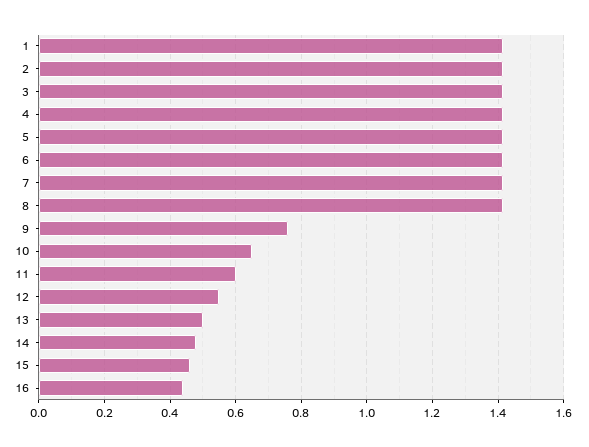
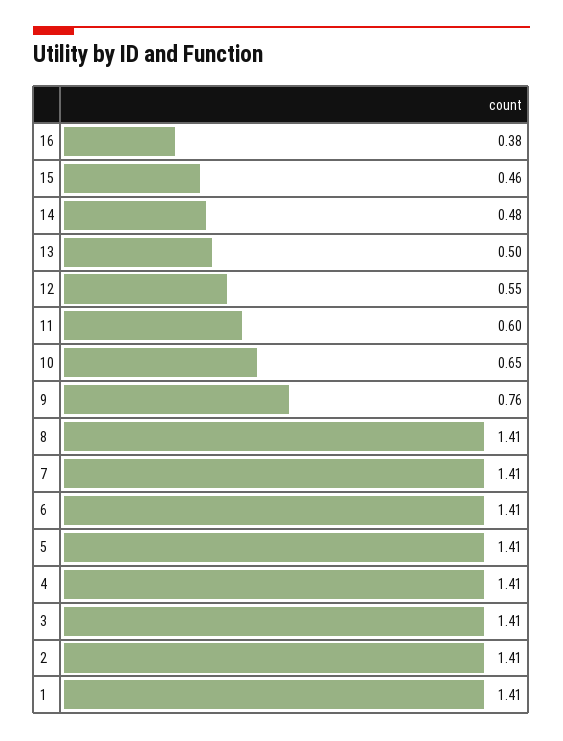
  {
    "1": 1.41,
    "2": 1.41,
    "3": 1.41,
    "4": 1.41,
    "5": 1.41,
    "6": 1.41,
    "7": 1.41,
    "8": 1.41,
    "9": 0.76,
    "10": 0.65,
    "11": 0.6,
    "12": 0.55,
    "13": 0.5,
    "14": 0.48,
    "15": 0.46,
-   "16": 0.44
+   "16": 0.38
  }

